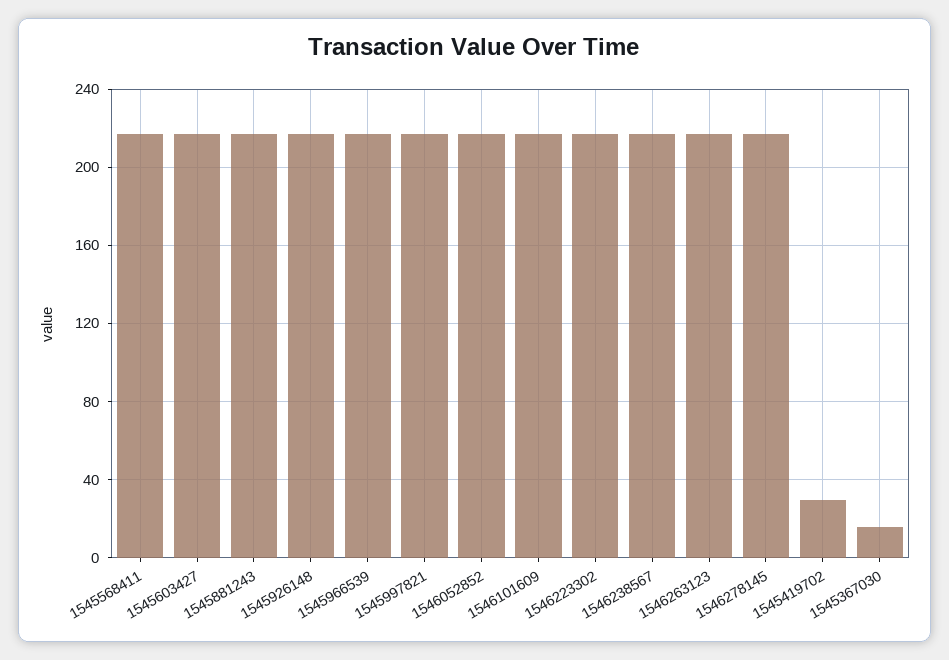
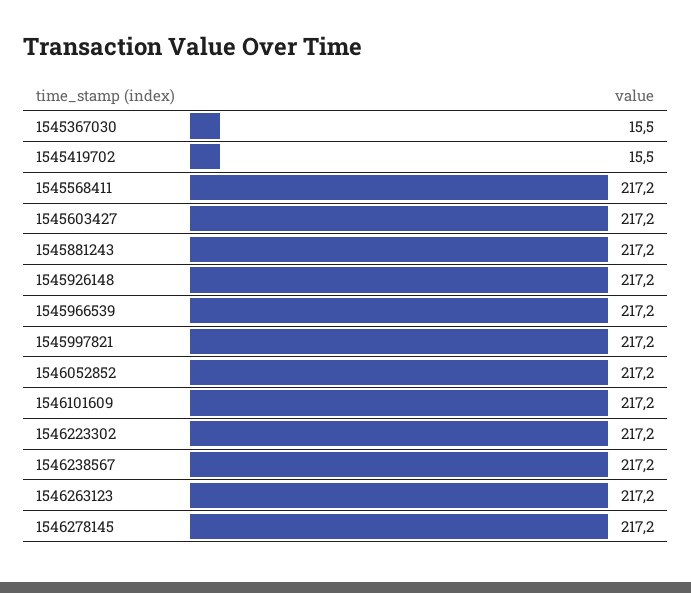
  {
    "1545568411": 217.2,
    "1545603427": 217.2,
    "1545881243": 217.2,
    "1545926148": 217.2,
    "1545966539": 217.2,
    "1545997821": 217.2,
    "1546052852": 217.2,
    "1546101609": 217.2,
    "1546223302": 217.2,
    "1546238567": 217.2,
    "1546263123": 217.2,
    "1546278145": 217.2,
-   "1545419702": 30,
+   "1545419702": 15.5,
    "1545367030": 15.5
  }

